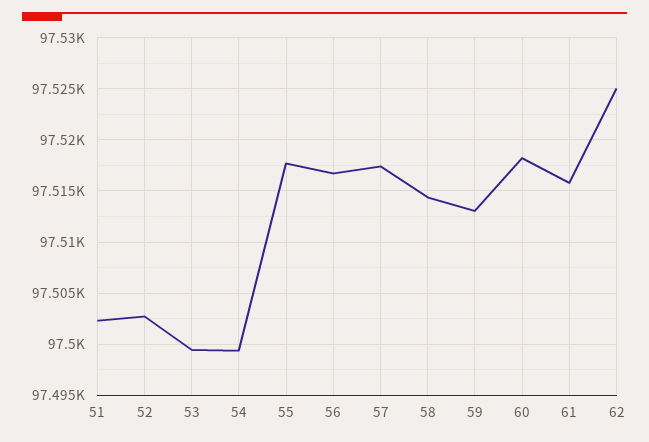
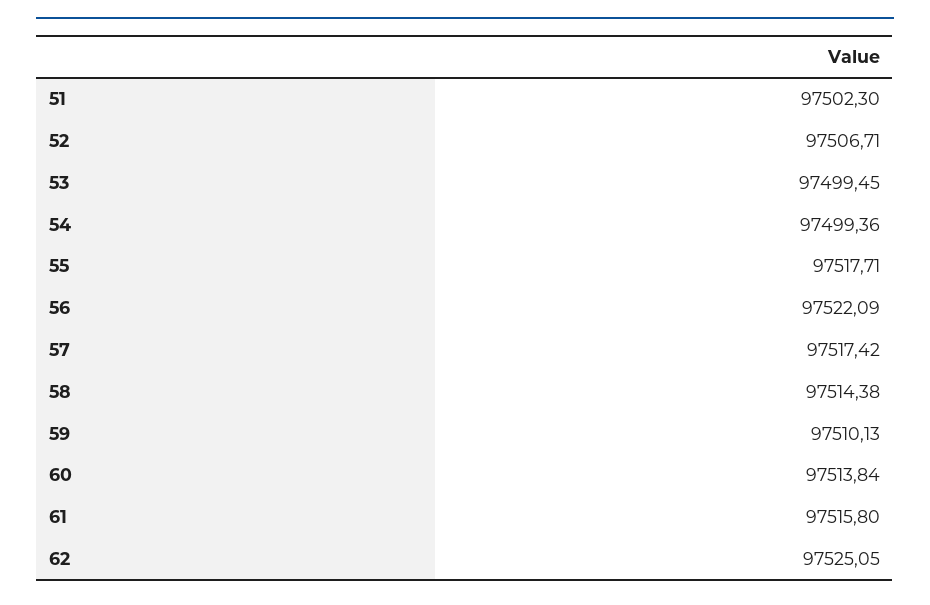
  {
    "51": 97502.3,
-   "52": 97503,
+   "52": 97506.71,
    "53": 97499.45,
    "54": 97499.36,
    "55": 97517.71,
-   "56": 97517,
+   "56": 97522.09,
    "57": 97517.42,
    "58": 97514.38,
-   "59": 97513,
+   "59": 97510.13,
-   "60": 97518,
+   "60": 97513.84,
    "61": 97515.8,
    "62": 97525.05
  }

